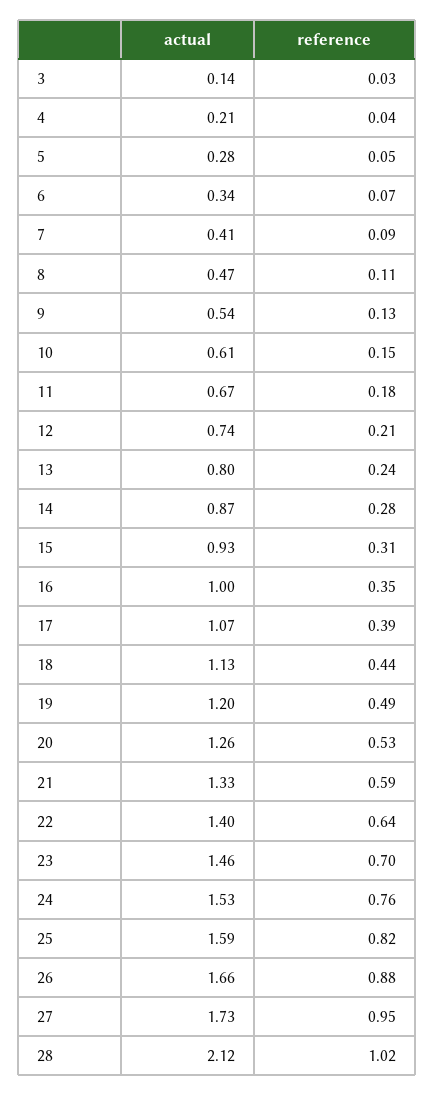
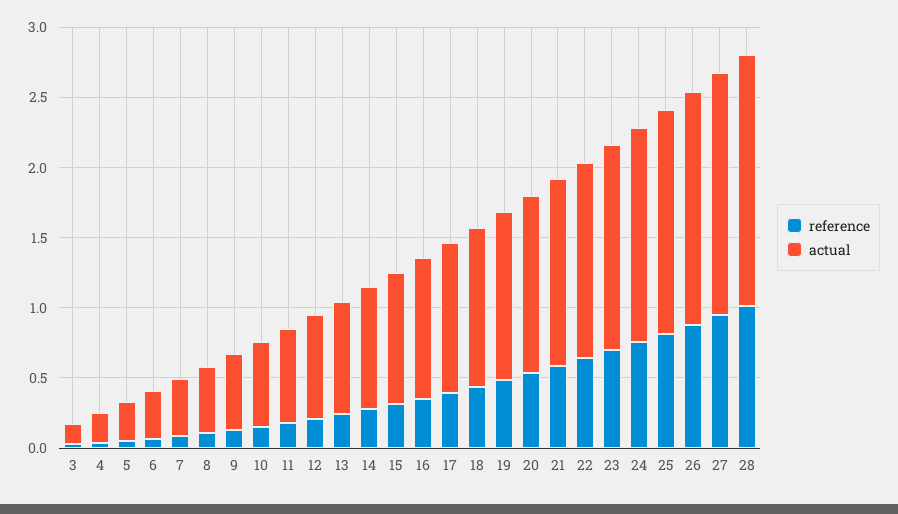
  {
    "actual": {
      "3": 0.14,
      "4": 0.21,
      "5": 0.28,
      "6": 0.34,
      "7": 0.41,
      "8": 0.47,
      "9": 0.54,
      "10": 0.61,
      "11": 0.67,
      "12": 0.74,
      "13": 0.8,
      "14": 0.87,
      "15": 0.93,
      "16": 1,
      "17": 1.07,
      "18": 1.13,
      "19": 1.2,
      "20": 1.26,
      "21": 1.33,
      "22": 1.4,
      "23": 1.46,
      "24": 1.53,
      "25": 1.59,
      "26": 1.66,
      "27": 1.73,
-     "28": 2.12
+     "28": 1.8
    },
    "reference": {
      "3": 0.03,
      "4": 0.04,
      "5": 0.05,
      "6": 0.07,
      "7": 0.09,
      "8": 0.11,
      "9": 0.13,
      "10": 0.15,
      "11": 0.18,
      "12": 0.21,
      "13": 0.24,
      "14": 0.28,
      "15": 0.31,
      "16": 0.35,
      "17": 0.39,
      "18": 0.44,
      "19": 0.49,
      "20": 0.53,
      "21": 0.59,
      "22": 0.64,
      "23": 0.7,
      "24": 0.76,
      "25": 0.82,
      "26": 0.88,
      "27": 0.95,
      "28": 1.02
    }
  }

